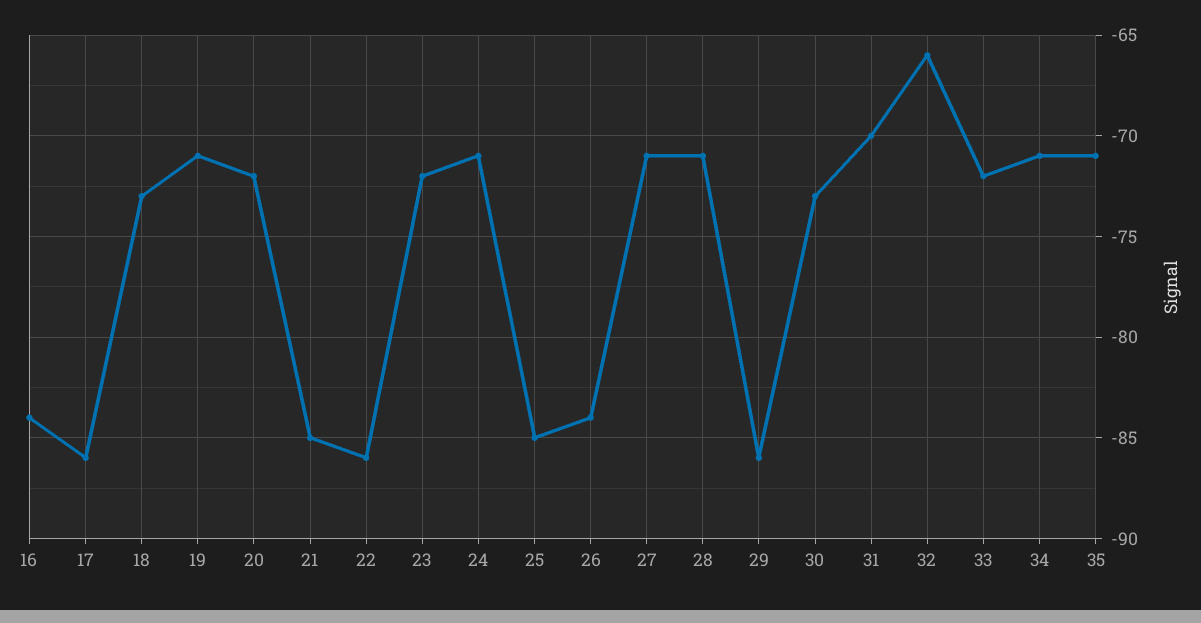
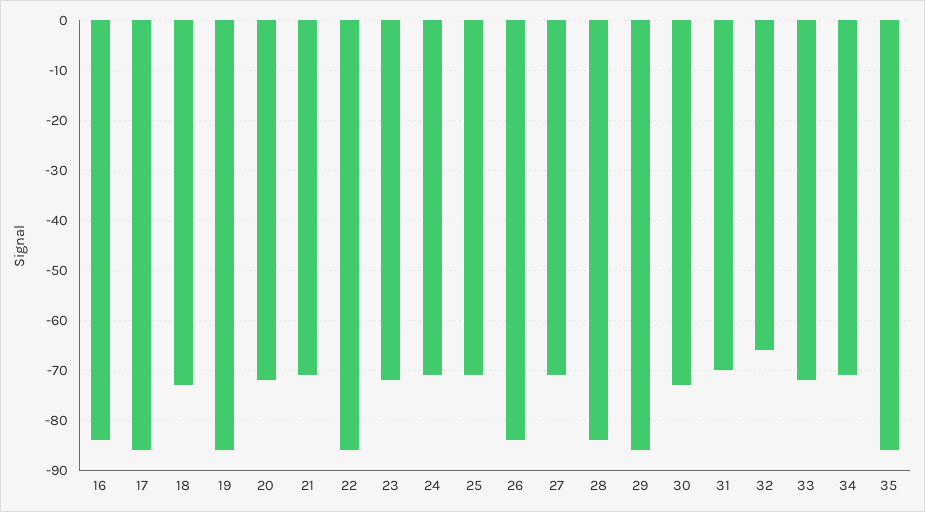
  {
    "16": -84,
    "17": -86,
    "18": -73,
-   "19": -71,
+   "19": -85,
    "20": -72,
-   "21": -85,
+   "21": -70,
    "22": -86,
    "23": -72,
    "24": -71,
-   "25": -85,
+   "25": -70,
    "26": -84,
    "27": -71,
-   "28": -71,
+   "28": -85,
    "29": -86,
    "30": -73,
    "31": -70,
    "32": -66,
    "33": -72,
    "34": -71,
-   "35": -71
+   "35": -85
  }

